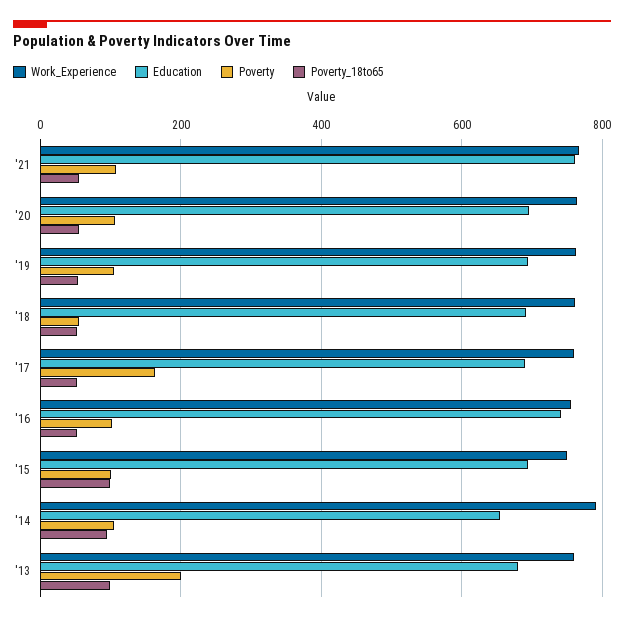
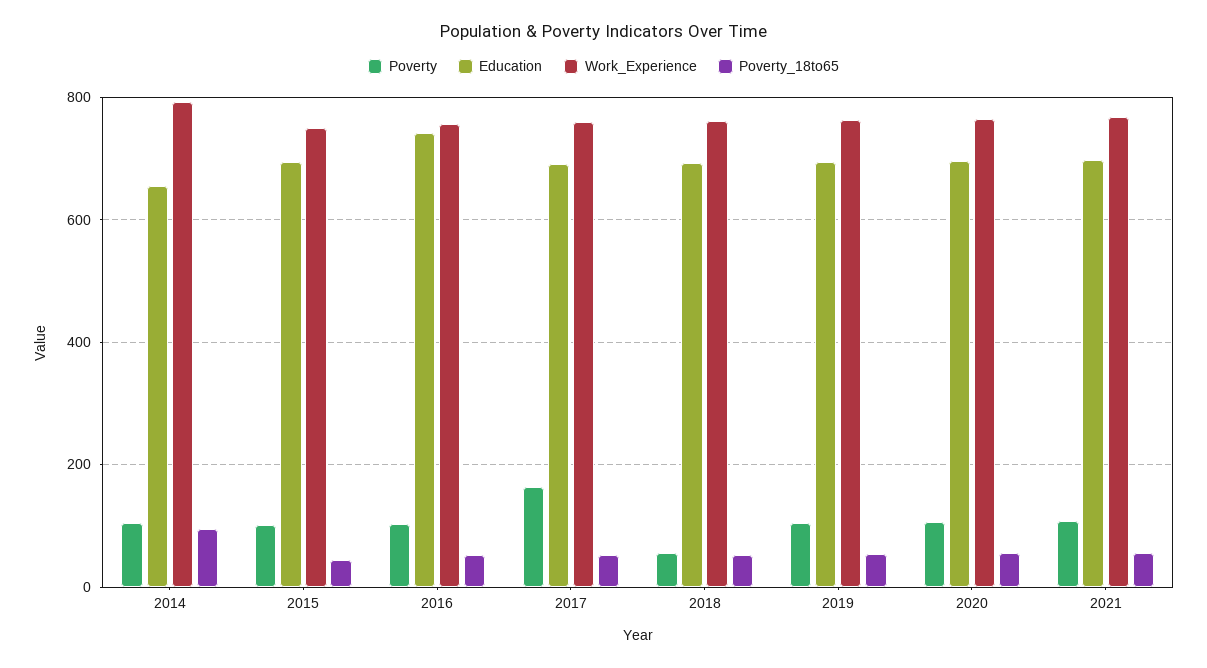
  {
    "Work_Experience": {
      "'21": 760,
      "'20": 760,
      "'19": 760,
      "'18": 760,
      "'17": 760,
      "'16": 760,
      "'15": 760,
-     "'14": 800,
+     "'14": 800
-     "'13": 760
    },
    "Education": {
-     "'21": 760,
+     "'21": 700,
      "'20": 700,
      "'19": 700,
      "'18": 700,
      "'17": 700,
      "'16": 740,
      "'15": 700,
-     "'14": 660,
+     "'14": 660
-     "'13": 680
    },
    "Poverty": {
      "'21": 100,
      "'20": 100,
      "'19": 100,
      "'18": 60,
      "'17": 160,
      "'16": 100,
      "'15": 100,
-     "'14": 100,
+     "'14": 100
-     "'13": 200
    },
    "Poverty_18to65": {
      "'21": 60,
      "'20": 60,
      "'19": 60,
      "'18": 60,
      "'17": 60,
      "'16": 60,
-     "'15": 100,
+     "'15": 40,
-     "'14": 100,
+     "'14": 100
-     "'13": 100
    }
  }

